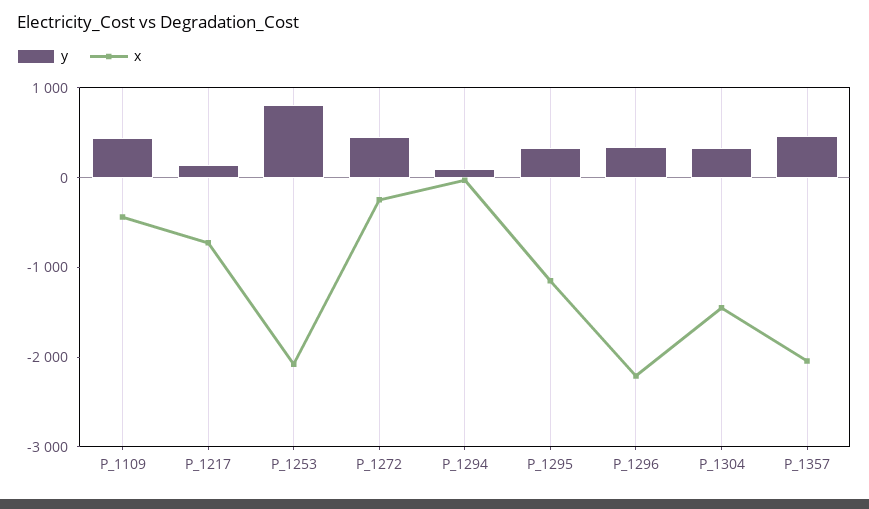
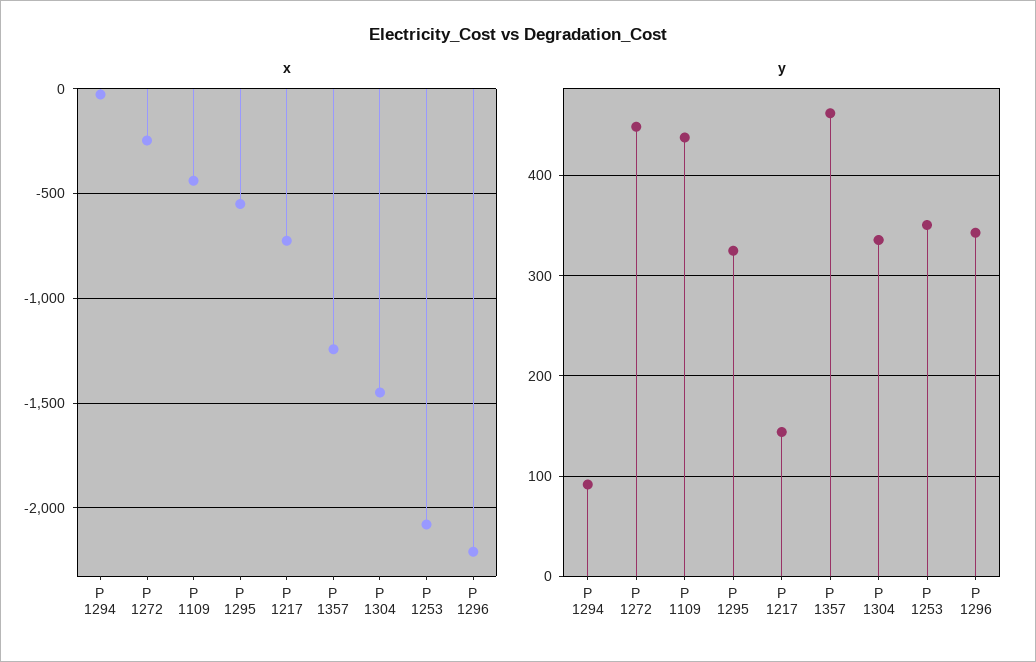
  {
    "y": {
      "P_1109": 440,
      "P_1217": 140,
-     "P_1253": 800,
+     "P_1253": 350,
      "P_1272": 450,
      "P_1294": 90,
      "P_1295": 330,
      "P_1296": 340,
      "P_1304": 340,
      "P_1357": 460
    },
    "x": {
      "P_1109": -450,
      "P_1217": -750,
      "P_1253": -2100,
      "P_1272": -250,
      "P_1294": -50,
-     "P_1295": -1200,
+     "P_1295": -550,
      "P_1296": -2200,
      "P_1304": -1450,
-     "P_1357": -2000
+     "P_1357": -1250
    }
  }

